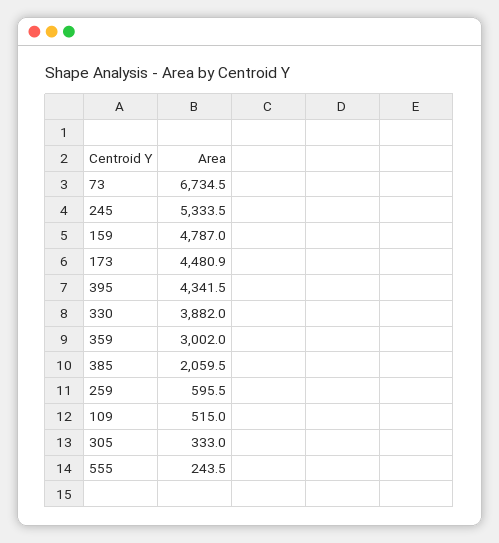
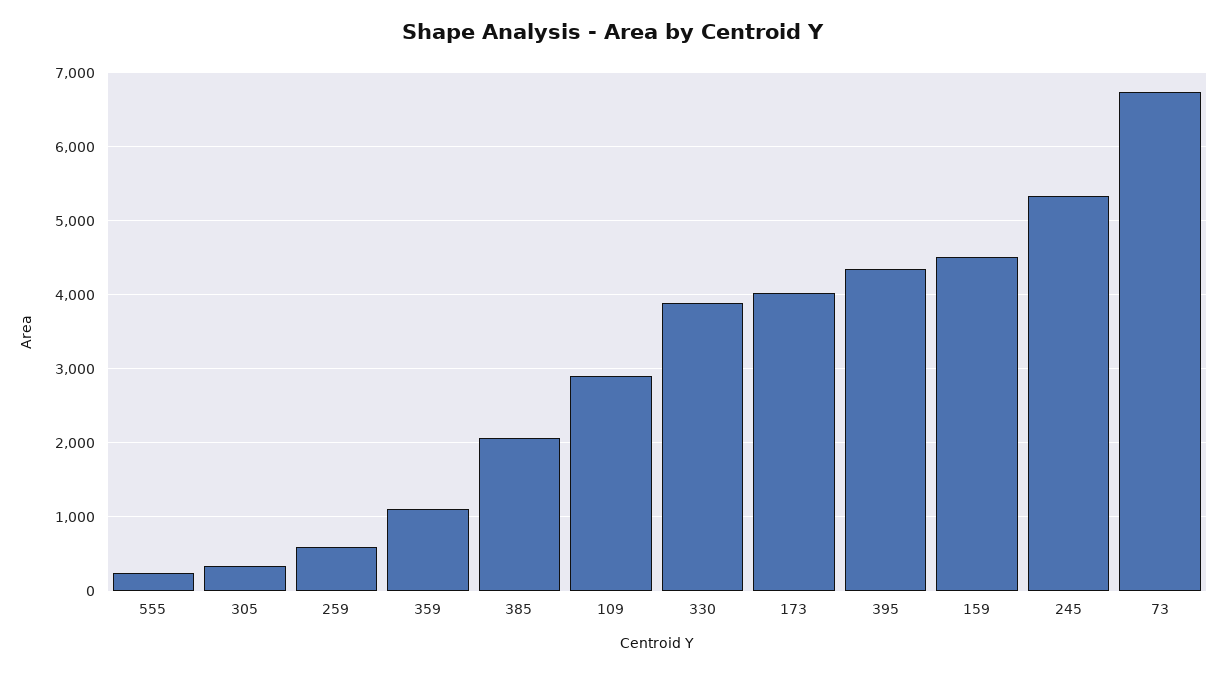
  {
    "73": 6734.5,
    "245": 5333.5,
-   "159": 4787,
+   "159": 4500,
-   "173": 4480.9,
+   "173": 4000,
    "395": 4341.5,
    "330": 3882,
-   "359": 3002,
+   "359": 1100,
    "385": 2059.5,
    "259": 595.5,
-   "109": 515,
+   "109": 2900,
    "305": 333,
    "555": 243.5
  }

